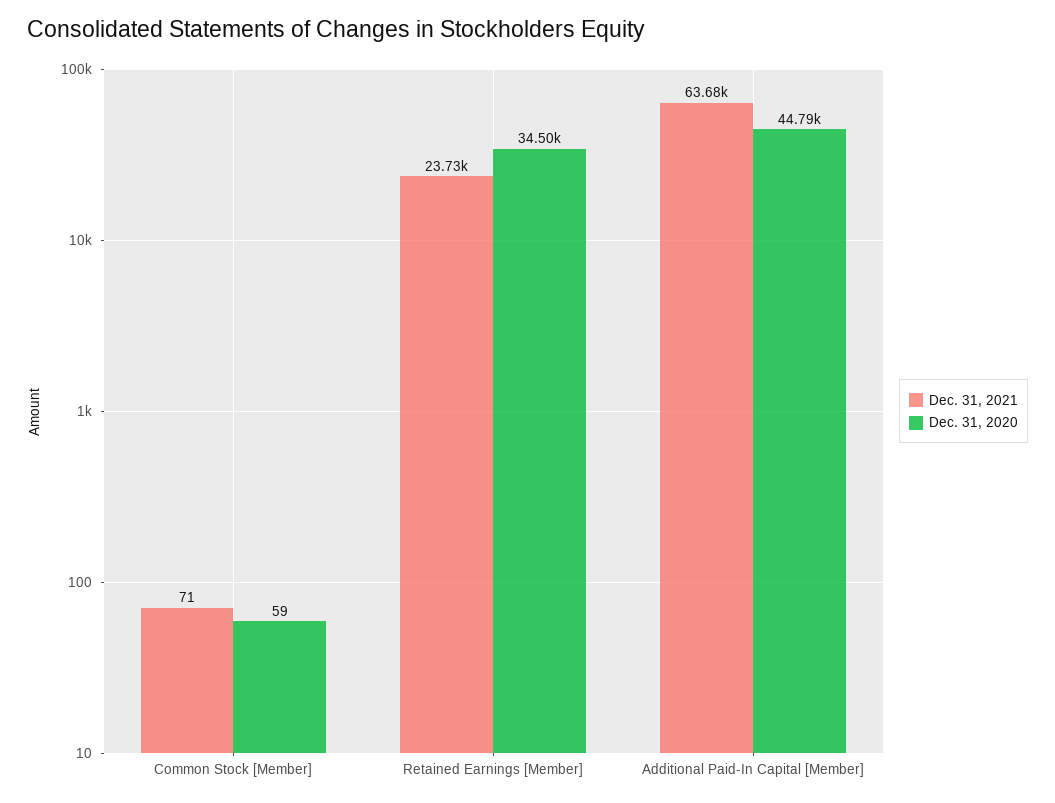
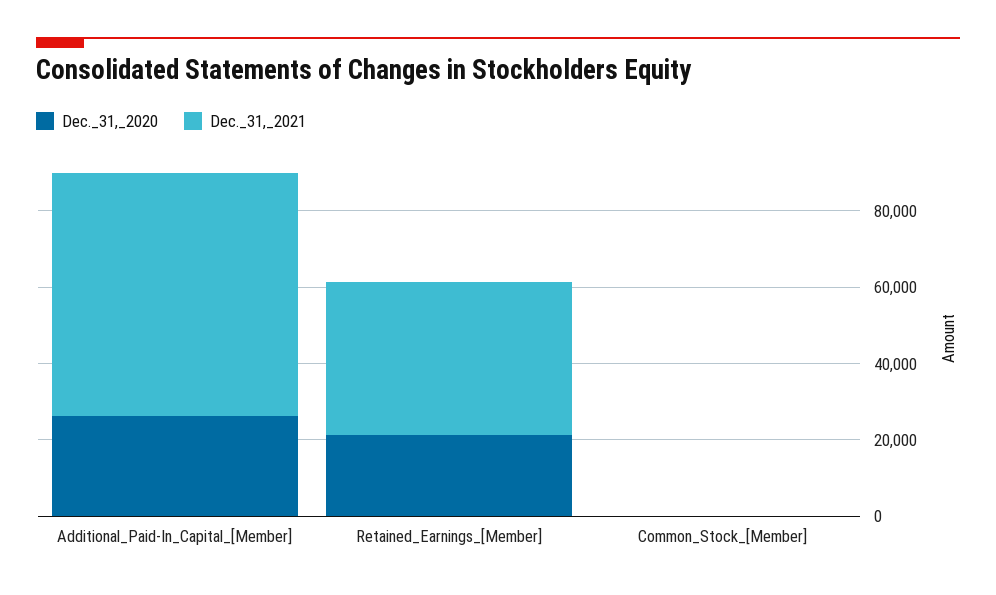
  {
    "Dec. 31, 2021": {
      "Common Stock [Member]": 71,
-     "Retained Earnings [Member]": 23730,
+     "Retained Earnings [Member]": 40000,
      "Additional Paid-In Capital [Member]": 63680
    },
    "Dec. 31, 2020": {
      "Common Stock [Member]": 59,
-     "Retained Earnings [Member]": 34500,
+     "Retained Earnings [Member]": 20000,
-     "Additional Paid-In Capital [Member]": 44790
+     "Additional Paid-In Capital [Member]": 25000
    }
  }

